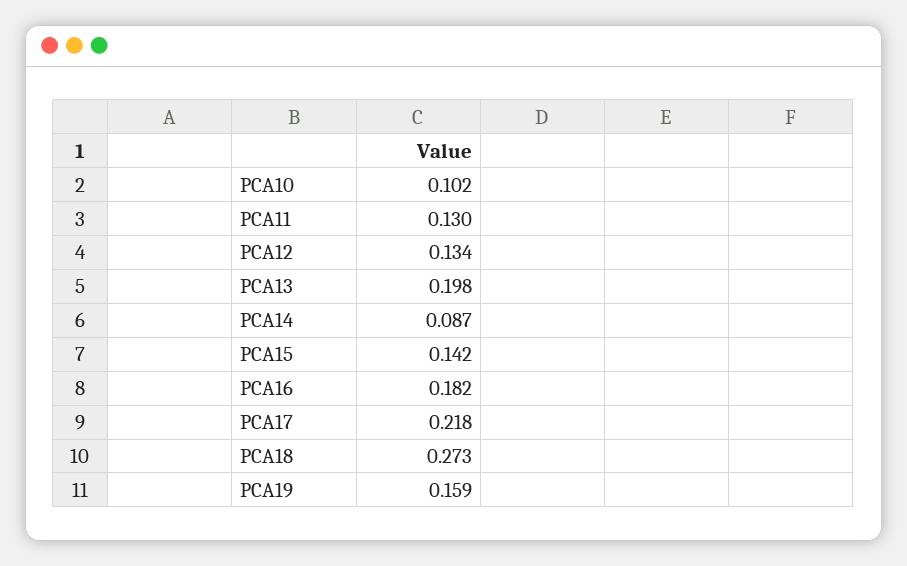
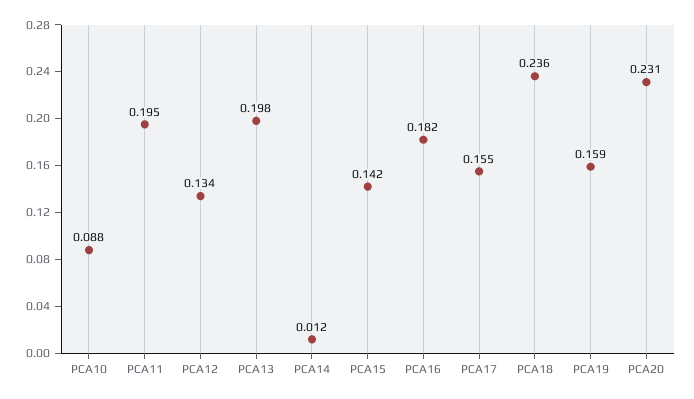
  {
-   "PCA10": 0.102,
+   "PCA10": 0.088,
-   "PCA11": 0.13,
+   "PCA11": 0.195,
    "PCA12": 0.134,
    "PCA13": 0.198,
-   "PCA14": 0.087,
+   "PCA14": 0.012,
    "PCA15": 0.142,
    "PCA16": 0.182,
-   "PCA17": 0.218,
+   "PCA17": 0.155,
-   "PCA18": 0.273,
+   "PCA18": 0.236,
-   "PCA19": 0.159
+   "PCA19": 0.159,
+   "PCA20": 0.231
  }

